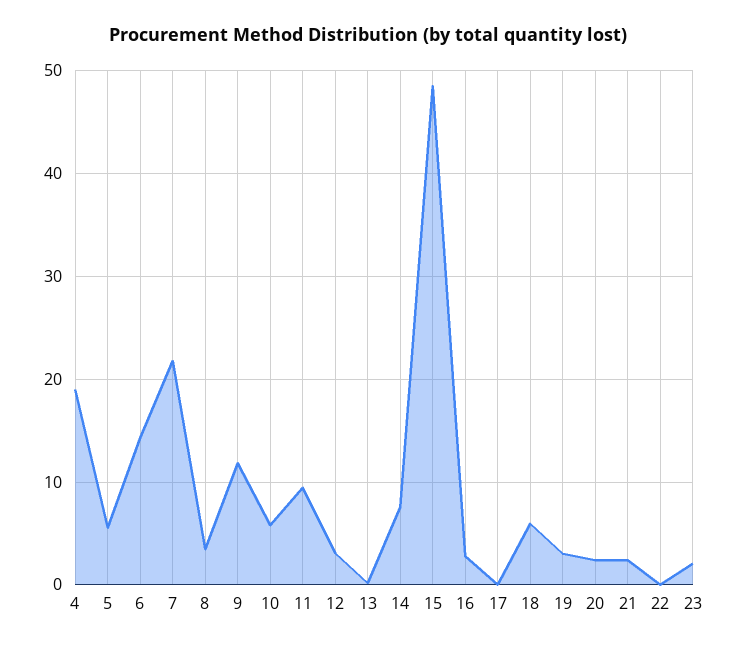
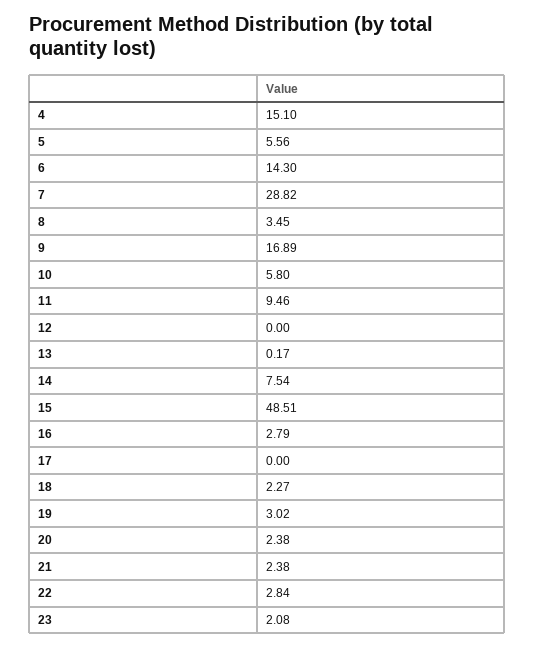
  {
-   "4": 19,
+   "4": 15.1,
    "5": 5.56,
    "6": 14.3,
-   "7": 22,
+   "7": 28.82,
    "8": 3.45,
-   "9": 12,
+   "9": 16.89,
    "10": 5.8,
    "11": 9.46,
-   "12": 3,
+   "12": 0,
    "13": 0.17,
    "14": 7.54,
    "15": 48.51,
    "16": 2.79,
    "17": 0,
-   "18": 6,
+   "18": 2.27,
    "19": 3.02,
    "20": 2.38,
    "21": 2.38,
-   "22": 0,
+   "22": 2.84,
    "23": 2.08
  }

